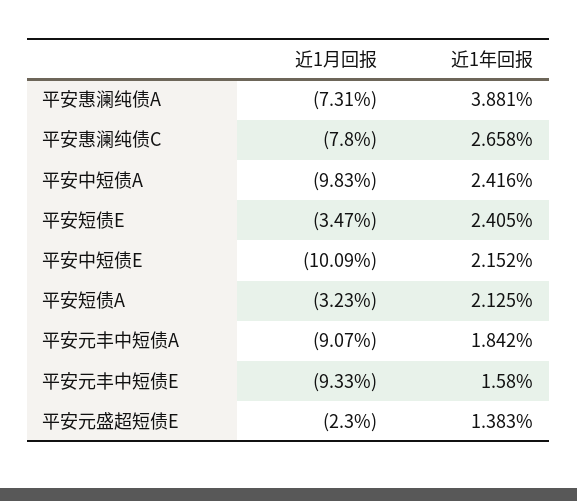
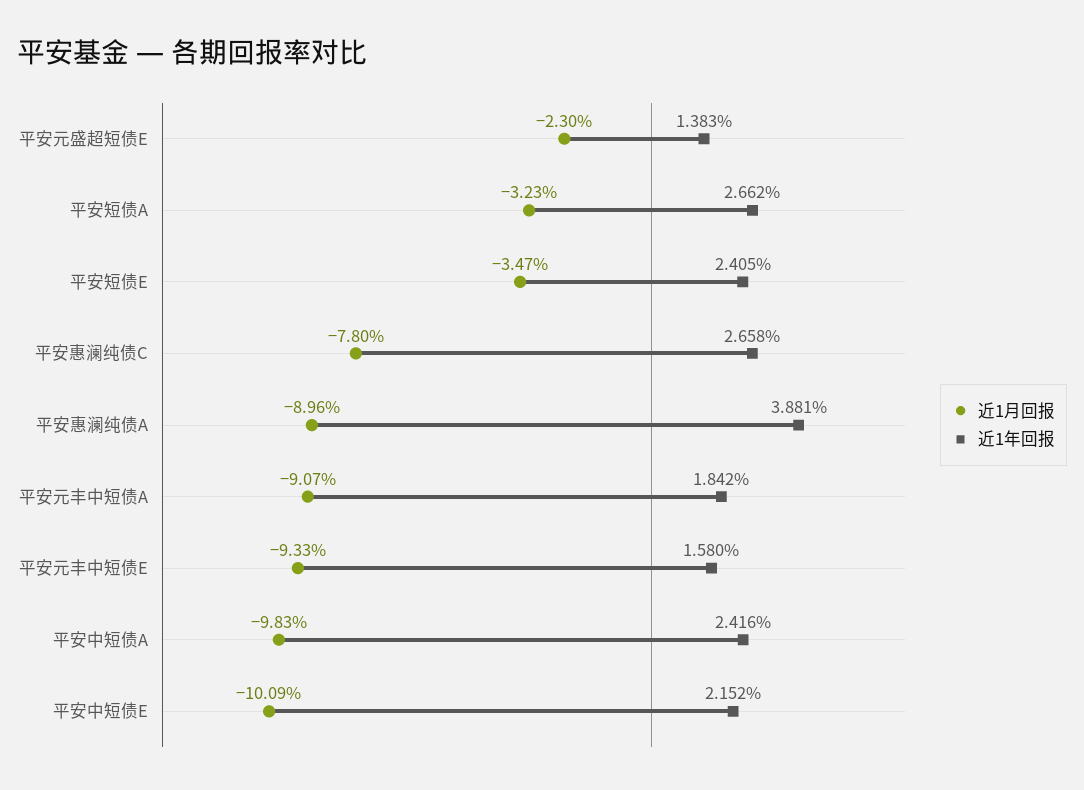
  {
    "近1月回报": {
-     "平安惠澜纯债A": -7.31,
+     "平安惠澜纯债A": -8.96,
      "平安惠澜纯债C": -7.8,
      "平安中短债A": -9.83,
      "平安短债E": -3.47,
      "平安中短债E": -10.09,
      "平安短债A": -3.23,
      "平安元丰中短债A": -9.07,
      "平安元丰中短债E": -9.33,
      "平安元盛超短债E": -2.3
    },
    "近1年回报": {
      "平安惠澜纯债A": 3.881,
      "平安惠澜纯债C": 2.658,
      "平安中短债A": 2.416,
      "平安短债E": 2.405,
      "平安中短债E": 2.152,
-     "平安短债A": 2.125,
+     "平安短债A": 2.662,
      "平安元丰中短债A": 1.842,
      "平安元丰中短债E": 1.58,
      "平安元盛超短债E": 1.383
    }
  }

